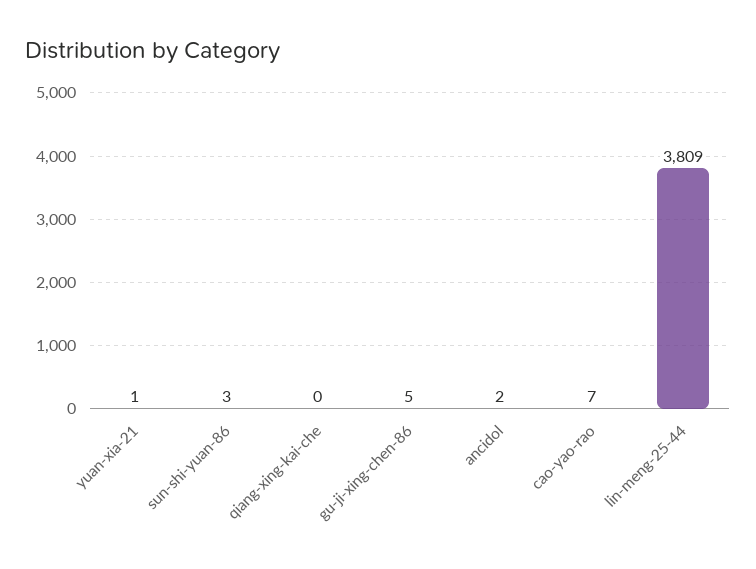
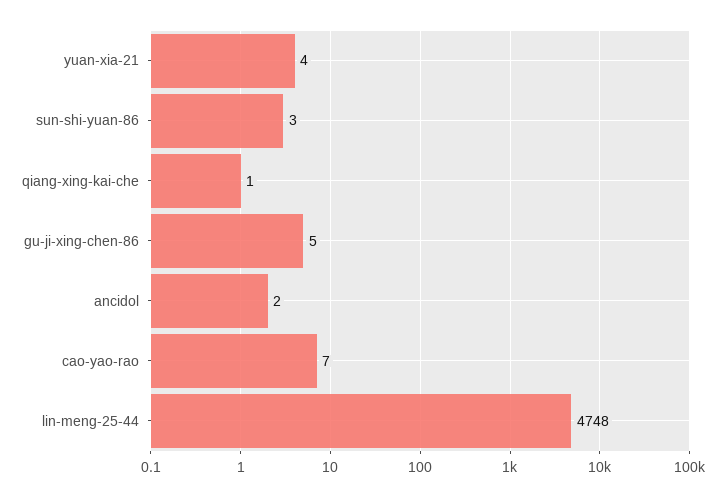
  {
-   "yuan-xia-21": 1,
+   "yuan-xia-21": 4,
    "sun-shi-yuan-86": 3,
-   "qiang-xing-kai-che": 0,
+   "qiang-xing-kai-che": 1,
    "gu-ji-xing-chen-86": 5,
    "ancidol": 2,
    "cao-yao-rao": 7,
-   "lin-meng-25-44": 3809
+   "lin-meng-25-44": 4748
  }

